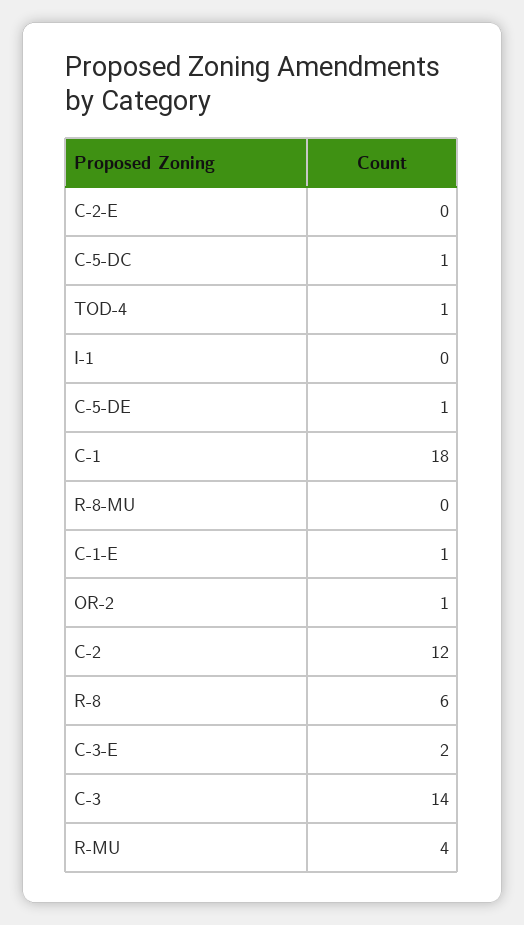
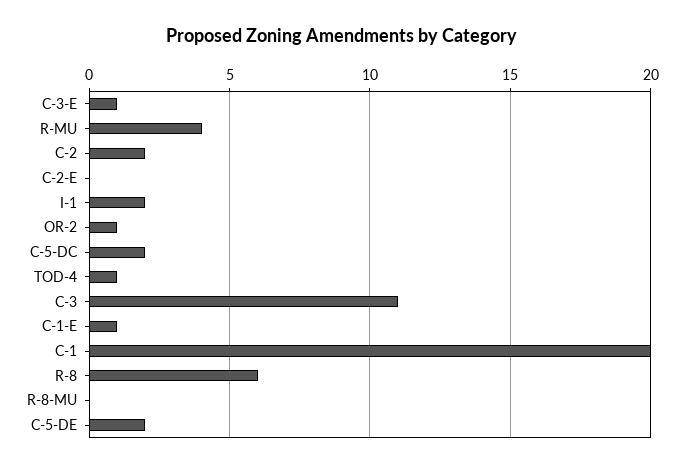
  {
    "C-2-E": 0,
-   "C-5-DC": 1,
+   "C-5-DC": 2,
    "TOD-4": 1,
-   "I-1": 0,
+   "I-1": 2,
-   "C-5-DE": 1,
+   "C-5-DE": 2,
-   "C-1": 18,
+   "C-1": 20,
    "R-8-MU": 0,
    "C-1-E": 1,
    "OR-2": 1,
-   "C-2": 12,
+   "C-2": 2,
    "R-8": 6,
-   "C-3-E": 2,
+   "C-3-E": 1,
-   "C-3": 14,
+   "C-3": 11,
    "R-MU": 4
  }

